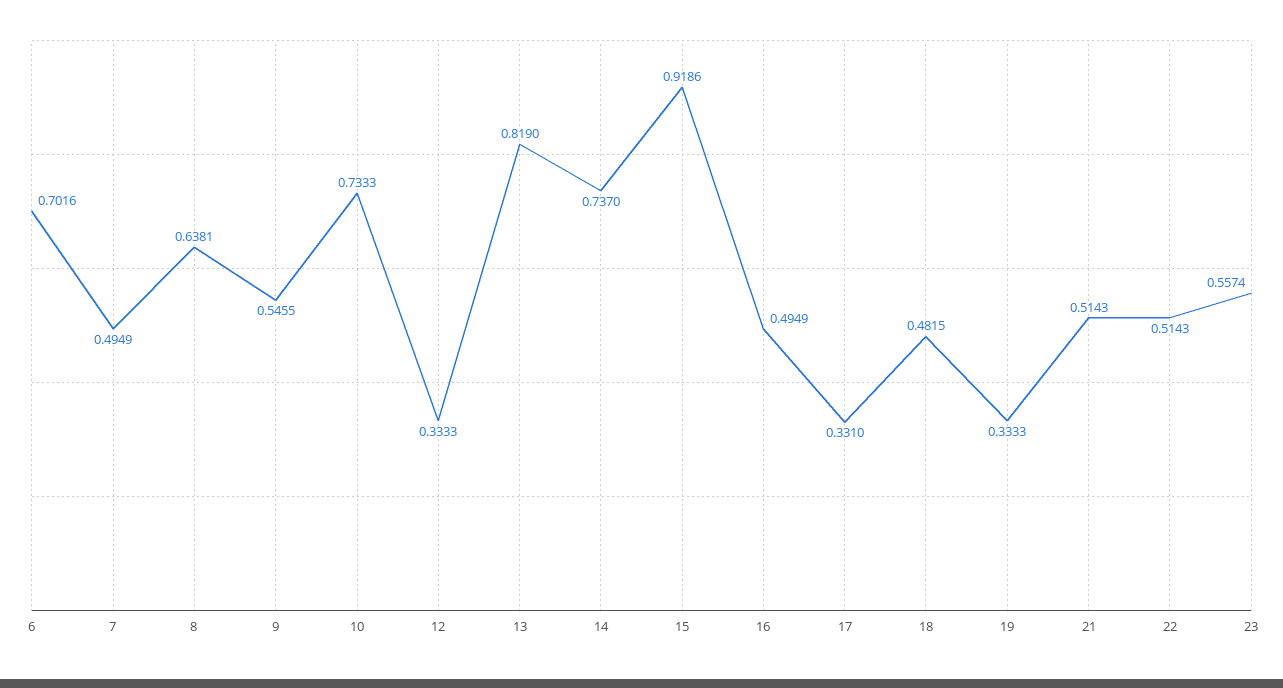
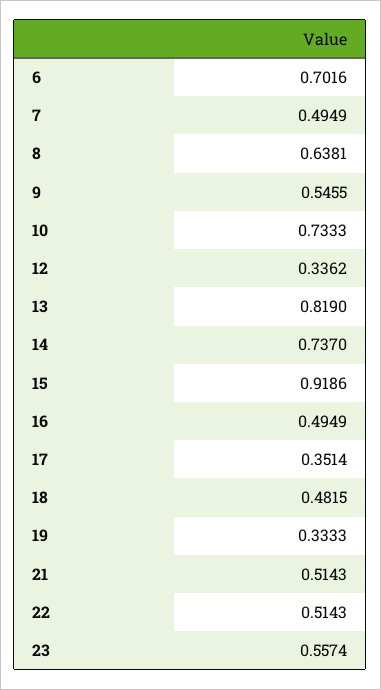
  {
    "6": 0.7016,
    "7": 0.4949,
    "8": 0.6381,
    "9": 0.5455,
    "10": 0.7333,
-   "12": 0.3333,
+   "12": 0.3362,
    "13": 0.819,
    "14": 0.737,
    "15": 0.9186,
    "16": 0.4949,
-   "17": 0.331,
+   "17": 0.3514,
    "18": 0.4815,
    "19": 0.3333,
    "21": 0.5143,
    "22": 0.5143,
    "23": 0.5574
  }

